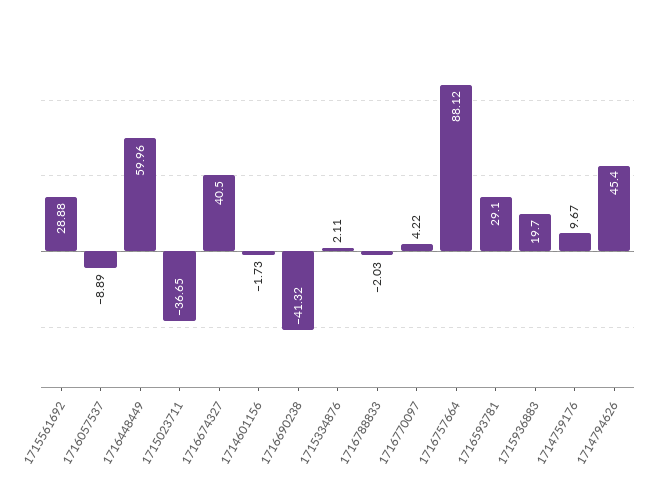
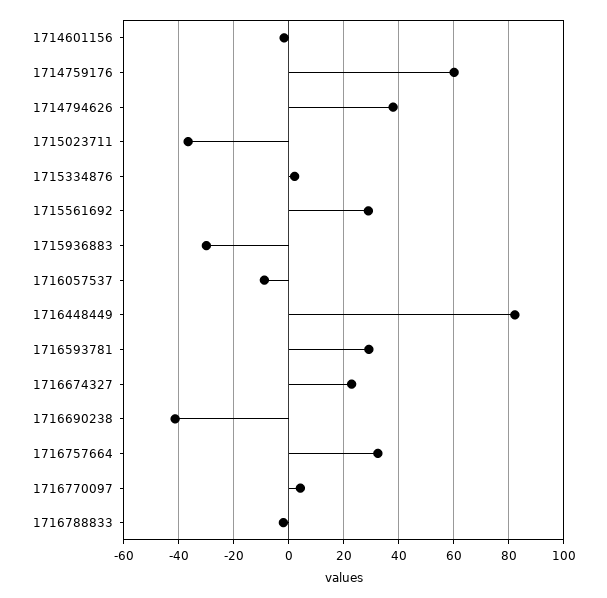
  {
    "1715561692": 28.88,
    "1716057537": -8.89,
-   "1716448449": 59.96,
+   "1716448449": 82.5,
    "1715023711": -36.65,
-   "1716674327": 40.5,
+   "1716674327": 22.5,
    "1714601156": -1.73,
    "1716690238": -41.32,
    "1715334876": 2.11,
    "1716788833": -2.03,
    "1716770097": 4.22,
-   "1716757664": 88.12,
+   "1716757664": 32.5,
    "1716593781": 29.1,
-   "1715936883": 19.7,
+   "1715936883": -30,
-   "1714759176": 9.67,
+   "1714759176": 60,
-   "1714794626": 45.4
+   "1714794626": 37.5
  }

